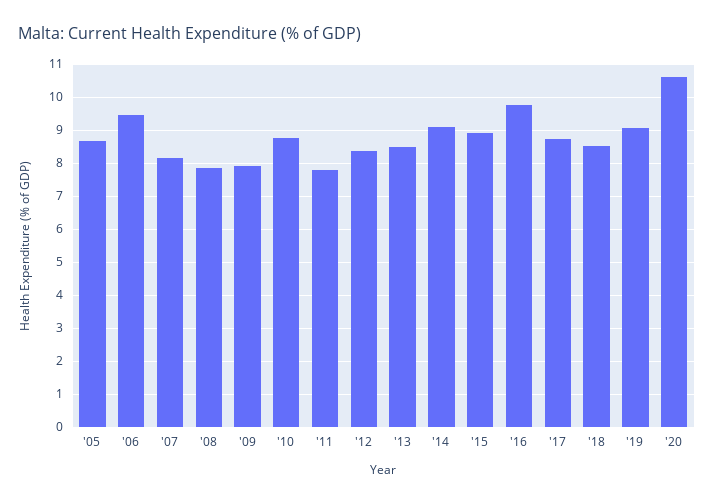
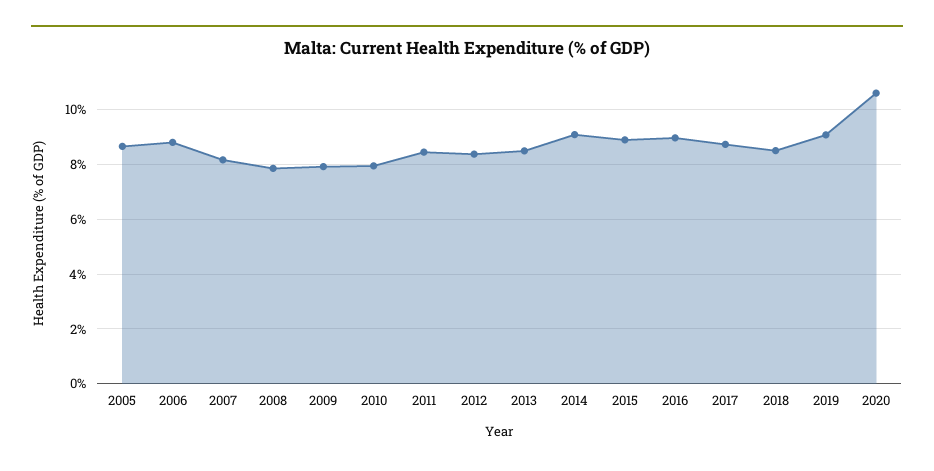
  {
    "'05": 8.6,
-   "'06": 9.4,
+   "'06": 8.75,
    "'07": 8.2,
    "'08": 7.8,
    "'09": 8,
-   "'10": 8.8,
+   "'10": 8,
-   "'11": 7.8,
+   "'11": 8.5,
    "'12": 8.4,
    "'13": 8.6,
    "'14": 9,
    "'15": 9,
-   "'16": 9.8,
+   "'16": 9,
    "'17": 8.8,
    "'18": 8.6,
    "'19": 9,
    "'20": 10.6
  }

